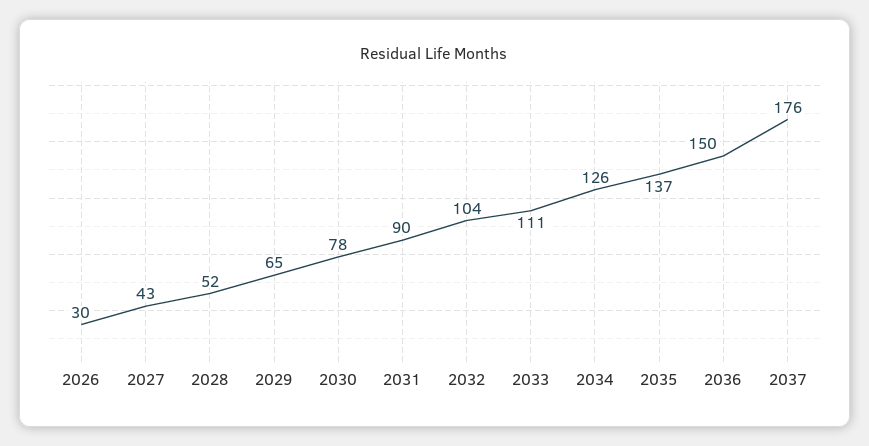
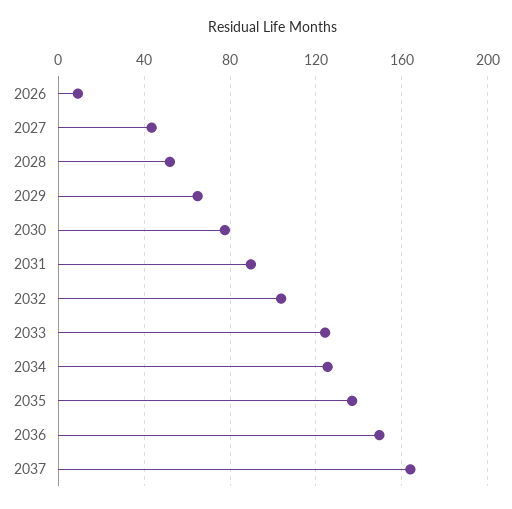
  {
-   "2026": 30,
+   "2026": 10,
    "2027": 43,
    "2028": 52,
    "2029": 65,
    "2030": 78,
    "2031": 90,
    "2032": 104,
-   "2033": 111,
+   "2033": 125,
    "2034": 126,
    "2035": 137,
    "2036": 150,
-   "2037": 176
+   "2037": 165
  }

